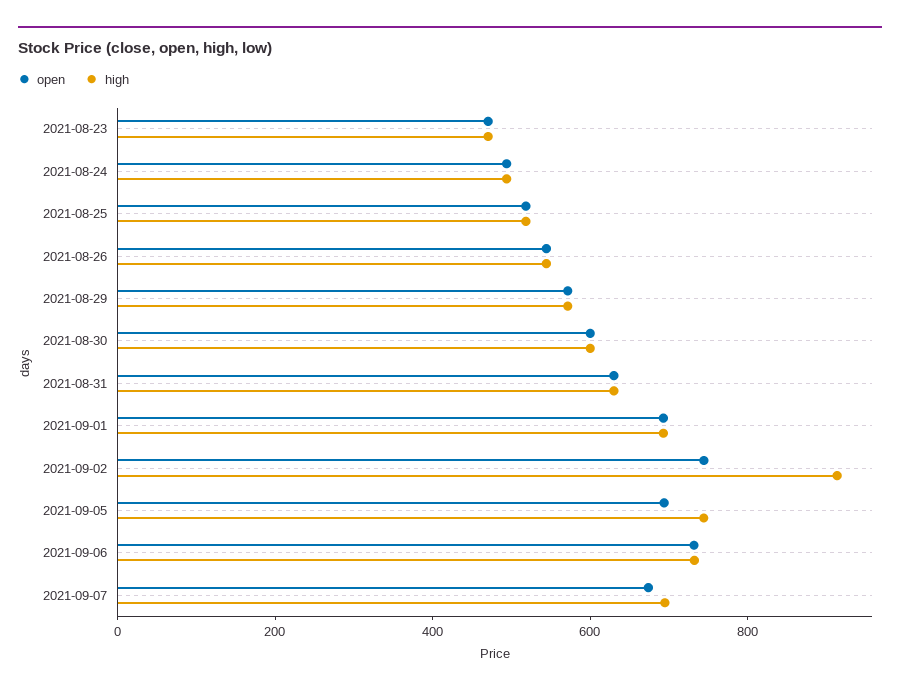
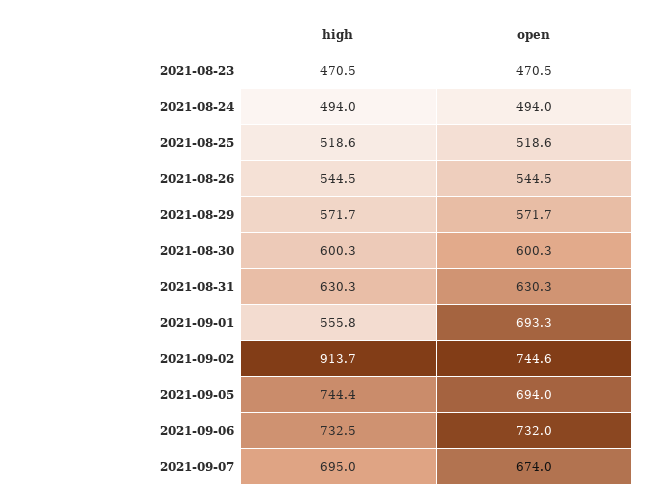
  {
    "open": {
      "2021-08-23": 470.5,
      "2021-08-24": 494,
      "2021-08-25": 518.6,
      "2021-08-26": 544.5,
      "2021-08-29": 571.7,
      "2021-08-30": 600.3,
      "2021-08-31": 630.3,
      "2021-09-01": 693.3,
      "2021-09-02": 744.6,
      "2021-09-05": 694,
      "2021-09-06": 732,
      "2021-09-07": 674
    },
    "high": {
      "2021-08-23": 470.5,
      "2021-08-24": 494,
      "2021-08-25": 518.6,
      "2021-08-26": 544.5,
      "2021-08-29": 571.7,
      "2021-08-30": 600.3,
      "2021-08-31": 630.3,
-     "2021-09-01": 700,
+     "2021-09-01": 555.8,
      "2021-09-02": 913.7,
      "2021-09-05": 744.4,
      "2021-09-06": 732.5,
      "2021-09-07": 695
    }
  }

